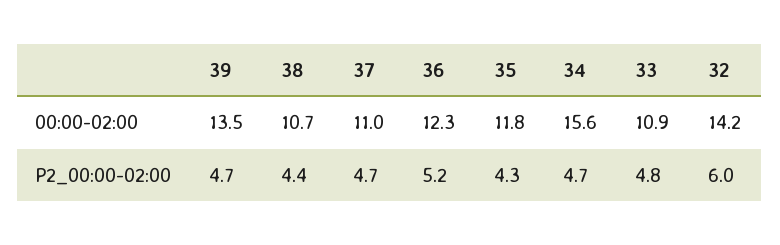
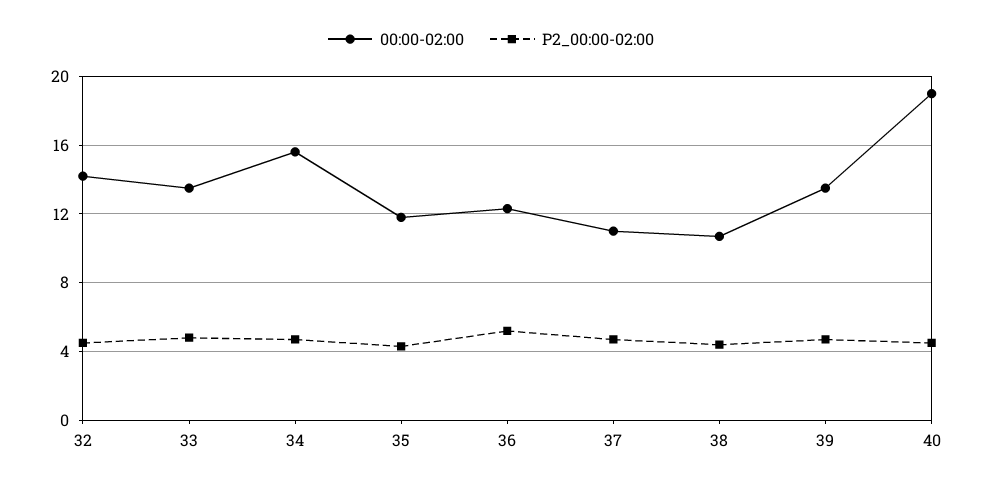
  {
    "00:00-02:00": {
      "39": 13.5,
      "38": 10.7,
      "37": 11,
      "36": 12.3,
      "35": 11.8,
      "34": 15.6,
-     "33": 10.9,
+     "33": 13.5,
-     "32": 14.2
+     "32": 14.2,
+     "40": 19
    },
    "P2_00:00-02:00": {
      "39": 4.7,
      "38": 4.4,
      "37": 4.7,
      "36": 5.2,
      "35": 4.3,
      "34": 4.7,
      "33": 4.8,
-     "32": 6
+     "32": 4.5,
+     "40": 4.5
    }
  }

